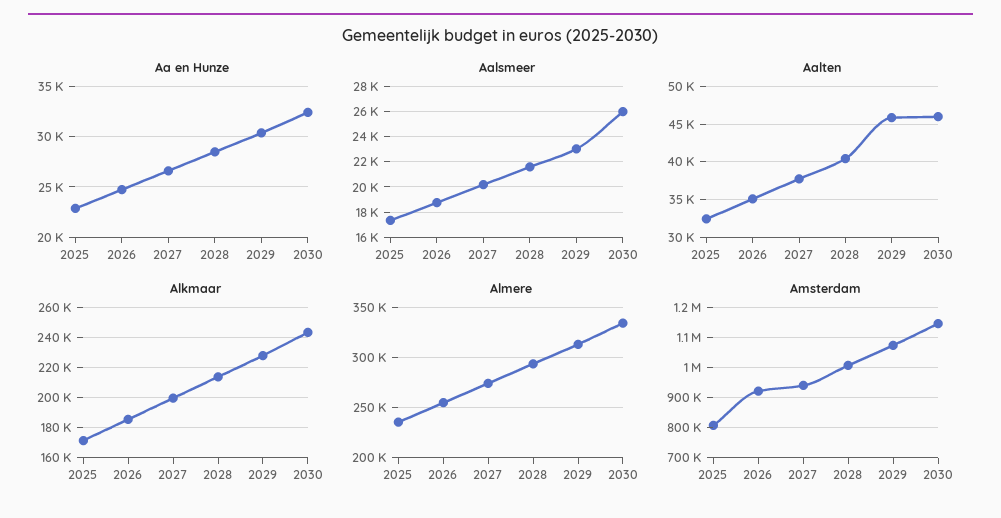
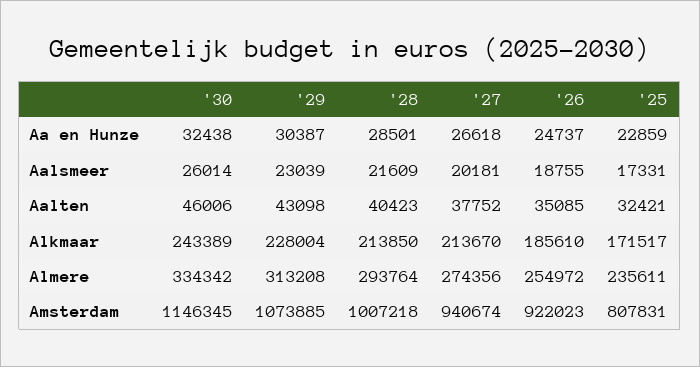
  {
    "Aa en Hunze": {
      "2025": 22859,
      "2026": 24737,
      "2027": 26618,
      "2028": 28501,
      "2029": 30387,
      "2030": 32438
    },
    "Aalsmeer": {
      "2025": 17331,
      "2026": 18755,
      "2027": 20181,
      "2028": 21609,
      "2029": 23039,
      "2030": 26014
    },
    "Aalten": {
      "2025": 32421,
      "2026": 35085,
      "2027": 37752,
      "2028": 40423,
-     "2029": 46000,
+     "2029": 43098,
      "2030": 46006
    },
    "Alkmaar": {
      "2025": 171517,
      "2026": 185610,
-     "2027": 200000,
+     "2027": 213670,
      "2028": 213850,
      "2029": 228004,
      "2030": 243389
    },
    "Almere": {
      "2025": 235611,
      "2026": 254972,
      "2027": 274356,
      "2028": 293764,
      "2029": 313208,
      "2030": 334342
    },
    "Amsterdam": {
      "2025": 807831,
      "2026": 922023,
      "2027": 940674,
      "2028": 1007218,
      "2029": 1073885,
      "2030": 1146345
    }
  }

